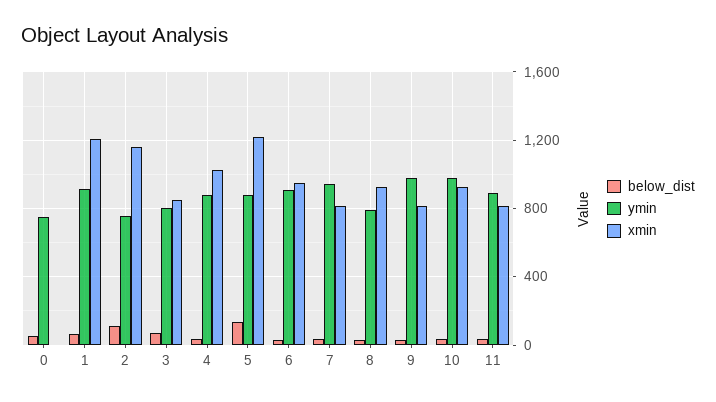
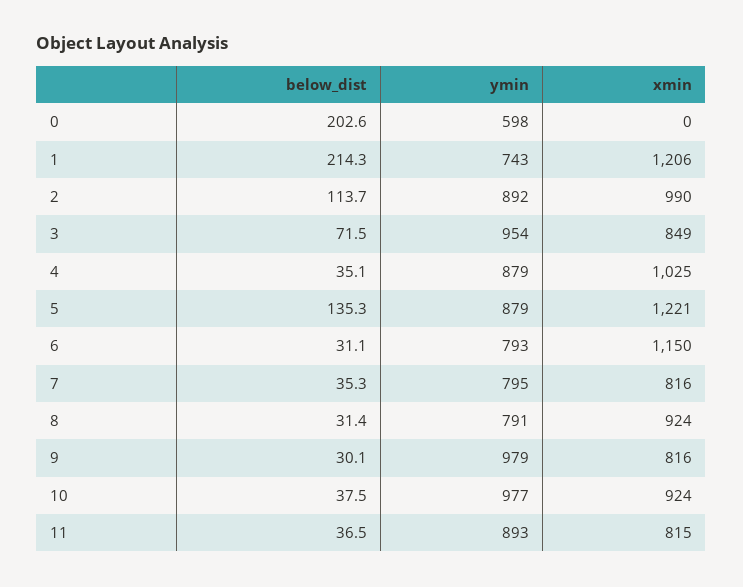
  {
    "below_dist": {
-     "0": 50,
+     "0": 202.6,
-     "1": 50,
+     "1": 214.3,
      "2": 113.7,
      "3": 71.5,
      "4": 35.1,
      "5": 135.3,
      "6": 31.1,
      "7": 35.3,
      "8": 31.4,
      "9": 30.1,
      "10": 37.5,
      "11": 36.5
    },
    "ymin": {
-     "0": 750,
+     "0": 598,
-     "1": 900,
+     "1": 743,
-     "2": 750,
+     "2": 892,
-     "3": 800,
+     "3": 954,
      "4": 879,
      "5": 879,
-     "6": 900,
+     "6": 793,
-     "7": 950,
+     "7": 795,
      "8": 791,
      "9": 979,
      "10": 977,
      "11": 893
    },
    "xmin": {
      "0": 0,
      "1": 1206,
-     "2": 1150,
+     "2": 990,
      "3": 849,
      "4": 1025,
      "5": 1221,
-     "6": 950,
+     "6": 1150,
      "7": 816,
      "8": 924,
      "9": 816,
      "10": 924,
      "11": 815
    }
  }

